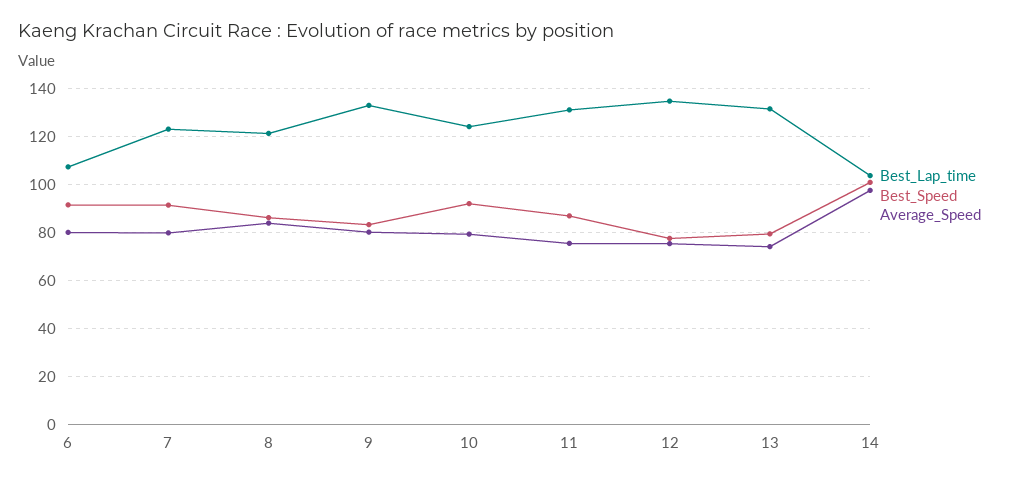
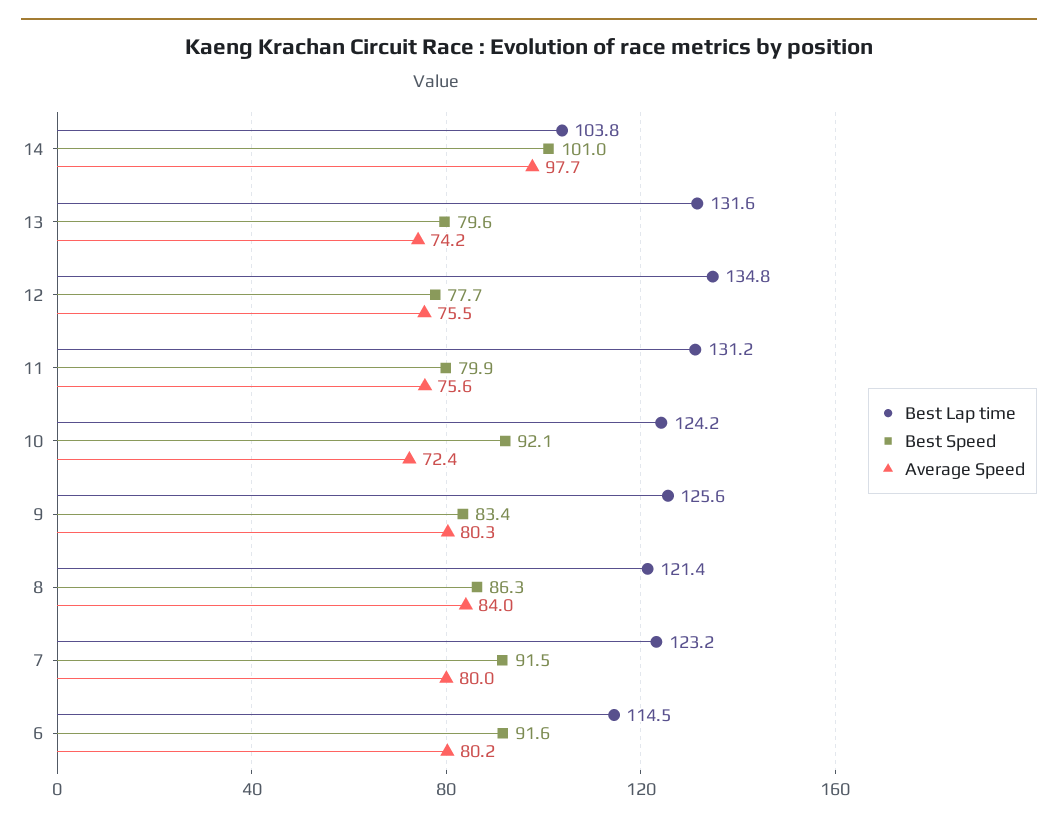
  {
    "Best_Lap_time": {
-     "6": 107.5,
+     "6": 114.5,
      "7": 123.2,
      "8": 121.4,
-     "9": 132.5,
+     "9": 125.6,
      "10": 124.2,
      "11": 131.2,
      "12": 134.8,
      "13": 131.6,
      "14": 103.8
    },
    "Best_Speed": {
      "6": 91.6,
      "7": 91.5,
      "8": 86.3,
      "9": 83.4,
      "10": 92.1,
-     "11": 87.5,
+     "11": 79.9,
      "12": 77.7,
      "13": 79.6,
      "14": 101
    },
    "Average_Speed": {
      "6": 80.2,
      "7": 80,
      "8": 84,
      "9": 80.3,
-     "10": 80,
+     "10": 72.4,
      "11": 75.6,
      "12": 75.5,
      "13": 74.2,
      "14": 97.7
    }
  }

